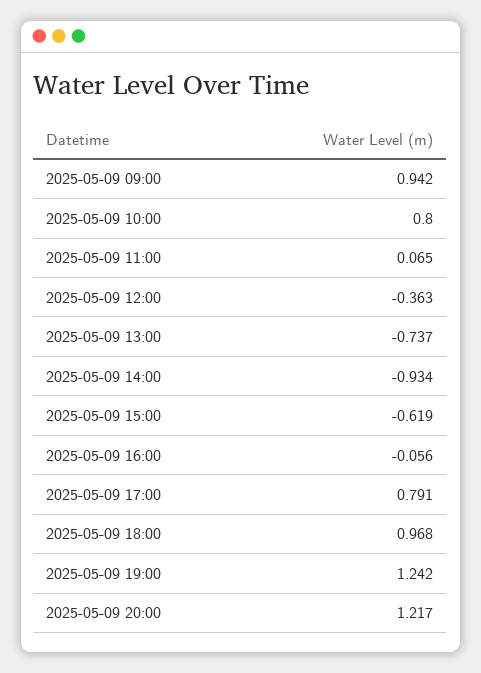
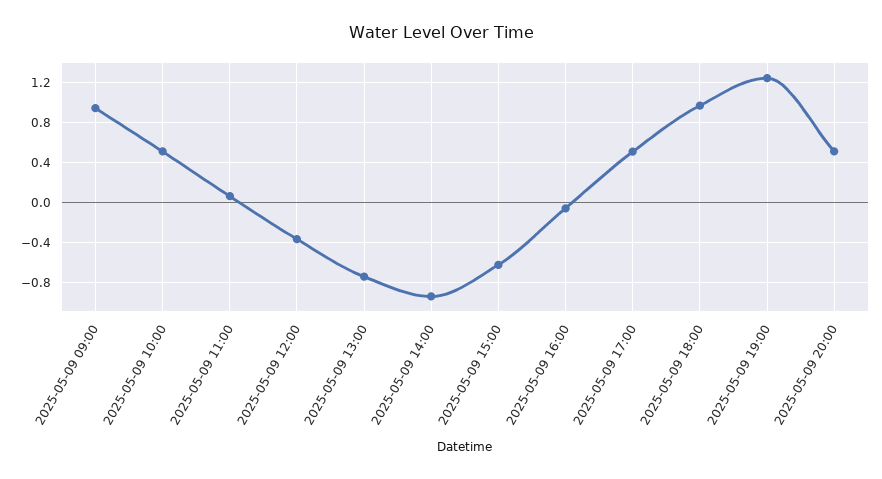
  {
    "2025-05-09 09:00": 0.942,
-   "2025-05-09 10:00": 0.8,
+   "2025-05-09 10:00": 0.5,
    "2025-05-09 11:00": 0.065,
    "2025-05-09 12:00": -0.363,
    "2025-05-09 13:00": -0.737,
    "2025-05-09 14:00": -0.934,
    "2025-05-09 15:00": -0.619,
    "2025-05-09 16:00": -0.056,
-   "2025-05-09 17:00": 0.791,
+   "2025-05-09 17:00": 0.5,
    "2025-05-09 18:00": 0.968,
    "2025-05-09 19:00": 1.242,
-   "2025-05-09 20:00": 1.217
+   "2025-05-09 20:00": 0.5
  }

